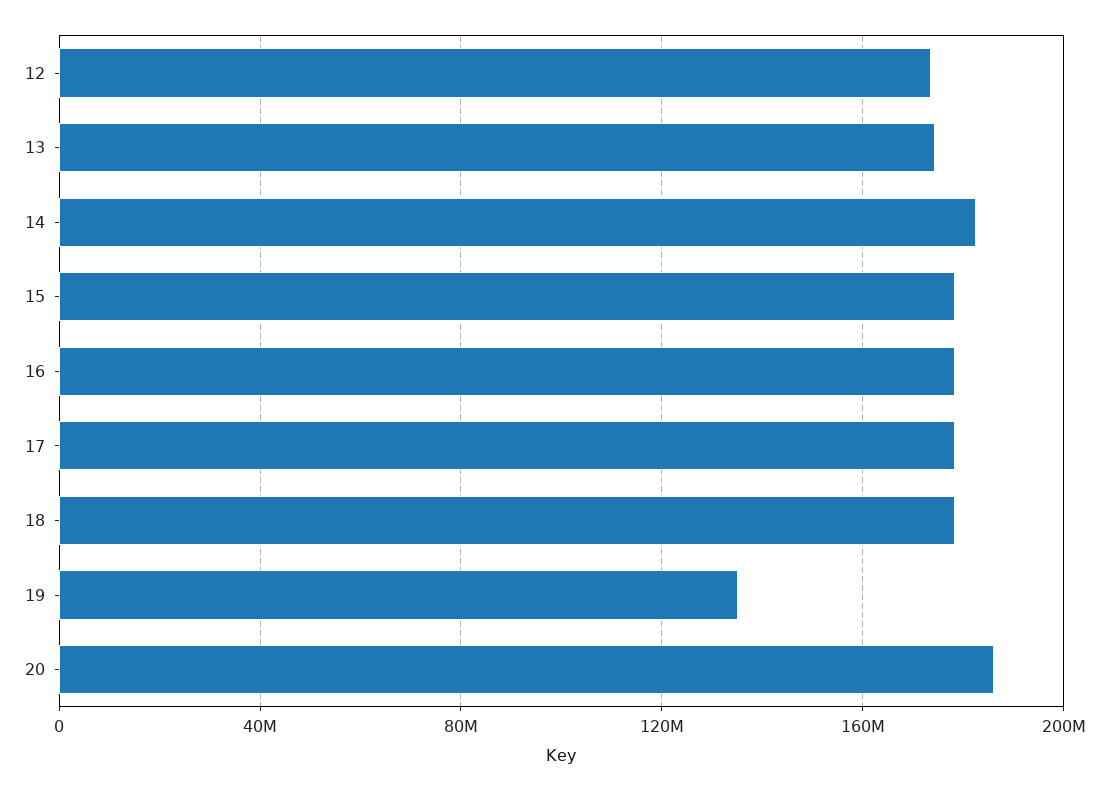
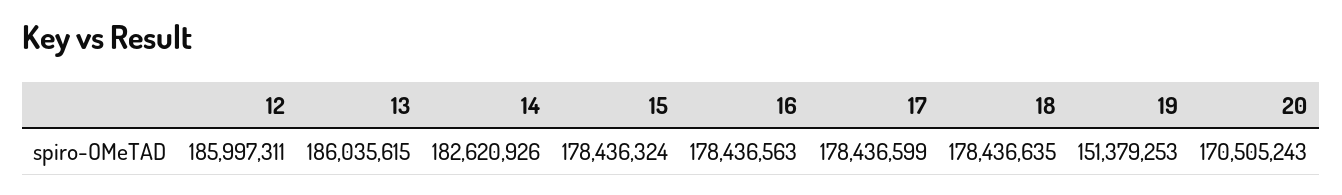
  {
-   "12": 175000000,
+   "12": 185997311,
-   "13": 175000000,
+   "13": 186035615,
    "14": 182620926,
    "15": 178436324,
    "16": 178436563,
    "17": 178436599,
    "18": 178436635,
-   "19": 135000000,
+   "19": 151379253,
-   "20": 185000000
+   "20": 170505243
  }

